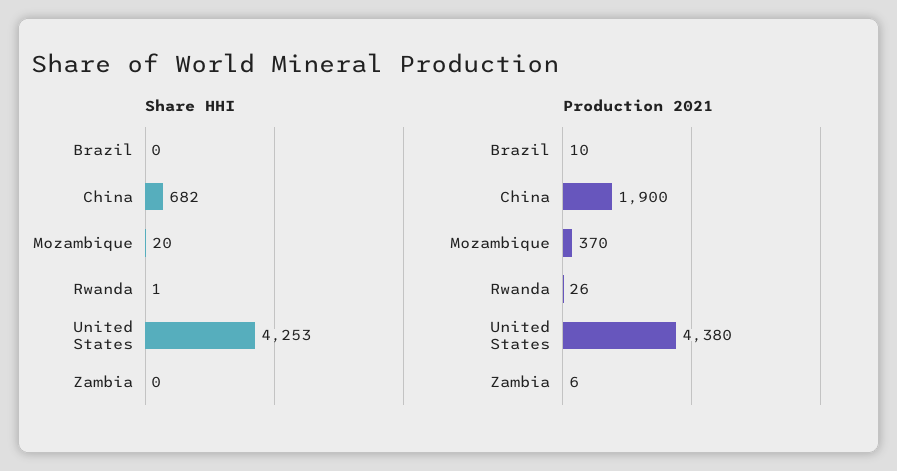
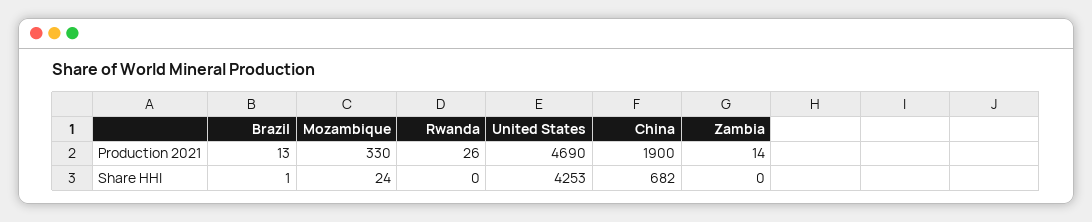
  {
    "Share HHI": {
-     "Brazil": 0,
+     "Brazil": 1,
      "China": 682,
-     "Mozambique": 20,
+     "Mozambique": 24,
-     "Rwanda": 1,
+     "Rwanda": 0,
      "United States": 4253,
      "Zambia": 0
    },
    "Production 2021": {
-     "Brazil": 10,
+     "Brazil": 13,
      "China": 1900,
-     "Mozambique": 370,
+     "Mozambique": 330,
      "Rwanda": 26,
-     "United States": 4380,
+     "United States": 4690,
-     "Zambia": 6
+     "Zambia": 14
    }
  }

